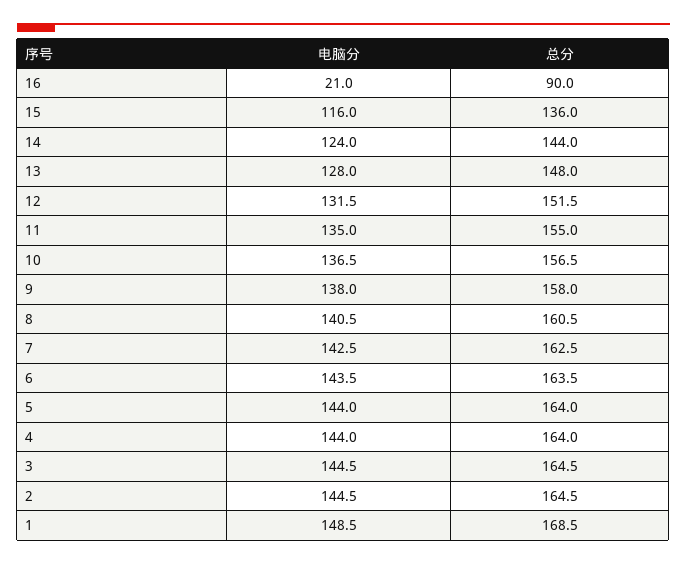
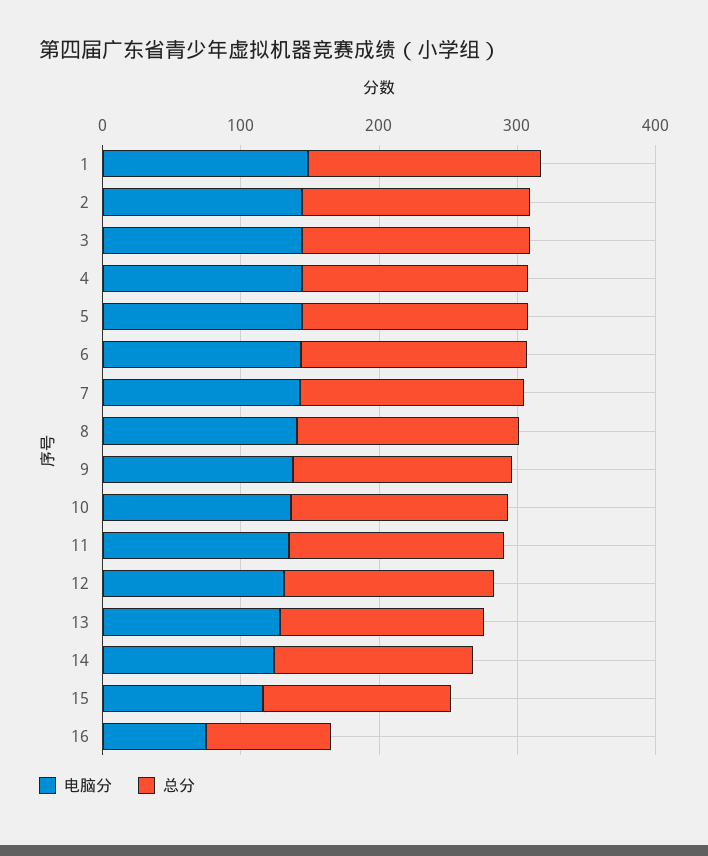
  {
    "电脑分": {
-     "16": 21,
+     "16": 80,
      "15": 116,
      "14": 124,
      "13": 128,
      "12": 131.5,
      "11": 135,
      "10": 136.5,
      "9": 138,
      "8": 140.5,
      "7": 142.5,
      "6": 143.5,
      "5": 144,
      "4": 144,
      "3": 144.5,
      "2": 144.5,
      "1": 148.5
    },
    "总分": {
      "16": 90,
      "15": 136,
      "14": 144,
      "13": 148,
      "12": 151.5,
      "11": 155,
      "10": 156.5,
      "9": 158,
      "8": 160.5,
      "7": 162.5,
      "6": 163.5,
      "5": 164,
      "4": 164,
      "3": 164.5,
      "2": 164.5,
      "1": 168.5
    }
  }

